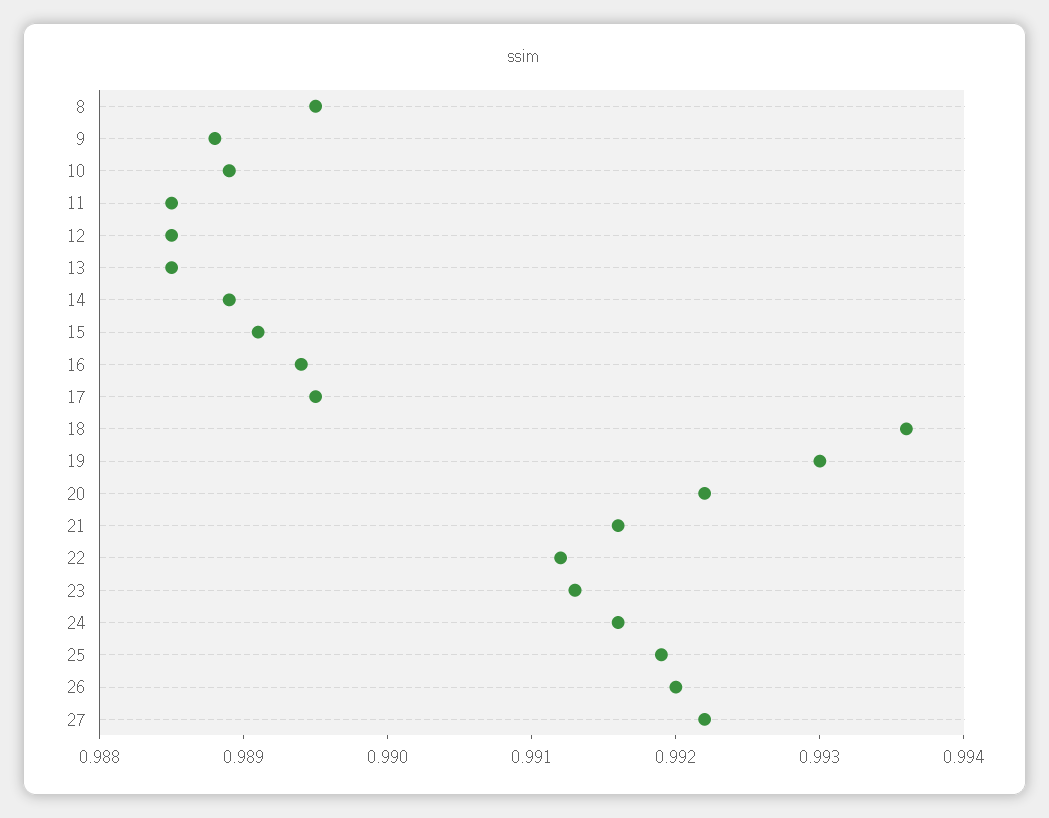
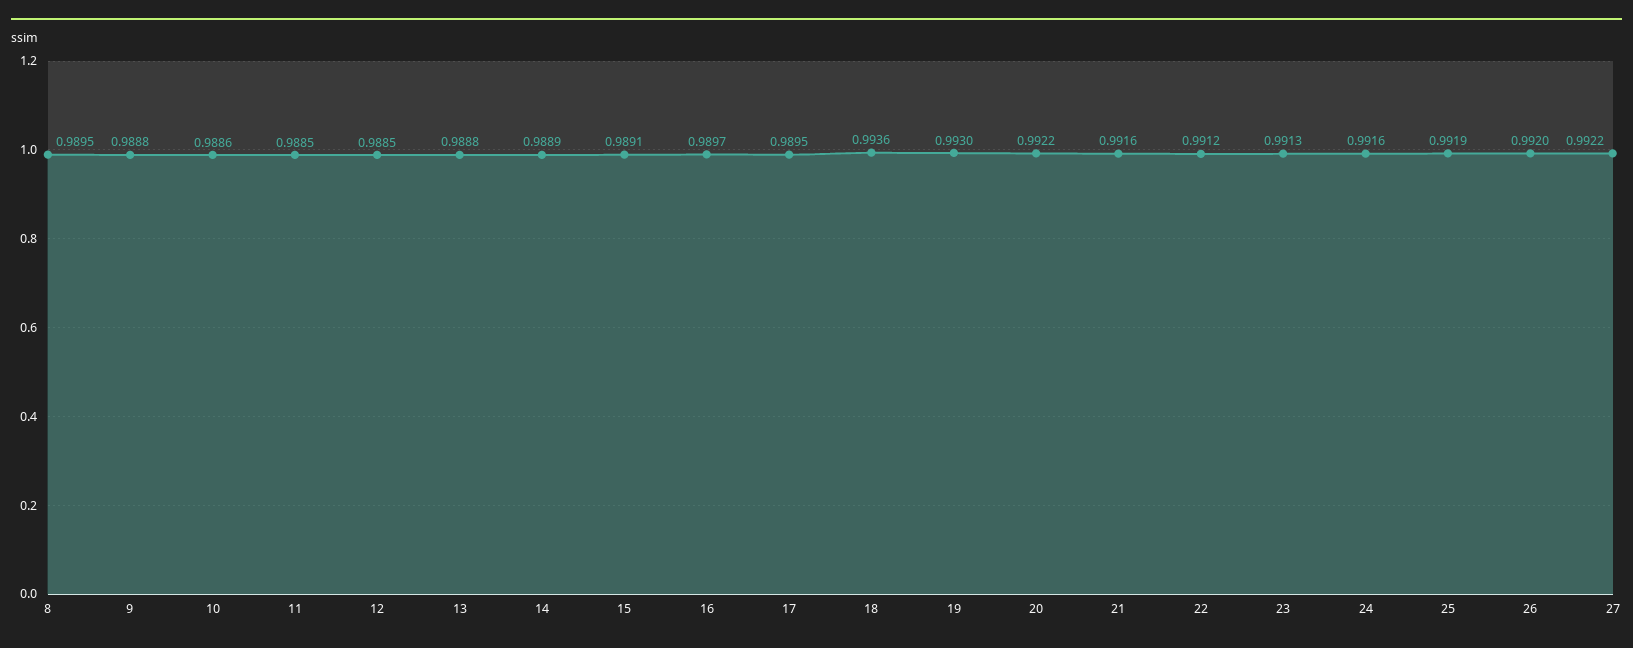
  {
    "8": 0.9895,
    "9": 0.9888,
-   "10": 0.9889,
+   "10": 0.9886,
    "11": 0.9885,
    "12": 0.9885,
-   "13": 0.9885,
+   "13": 0.9888,
    "14": 0.9889,
    "15": 0.9891,
-   "16": 0.9894,
+   "16": 0.9897,
    "17": 0.9895,
    "18": 0.9936,
    "19": 0.993,
    "20": 0.9922,
    "21": 0.9916,
    "22": 0.9912,
    "23": 0.9913,
    "24": 0.9916,
    "25": 0.9919,
    "26": 0.992,
    "27": 0.9922
  }

